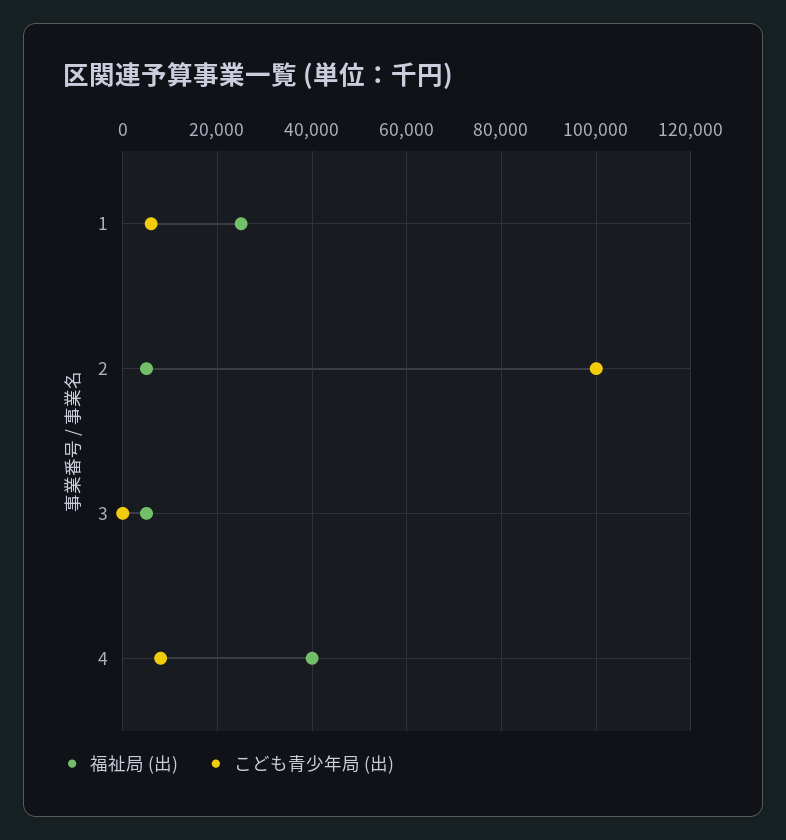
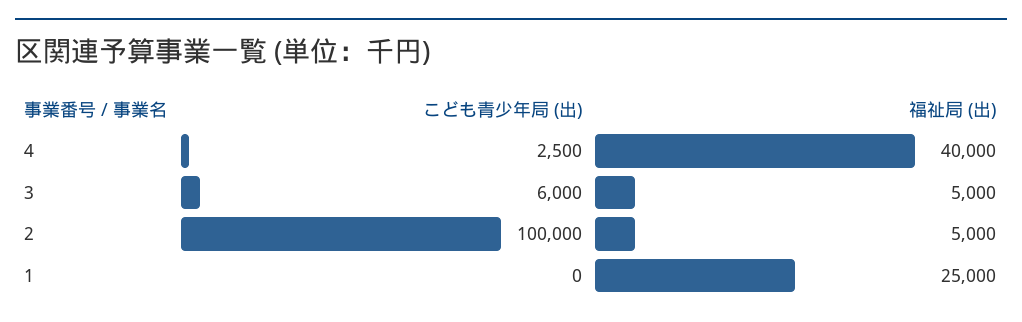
  {
    "福祉局 (出)": {
      "1": 25000,
      "2": 5000,
      "3": 5000,
      "4": 40000
    },
    "こども青少年局 (出)": {
-     "1": 6000,
+     "1": 0,
      "2": 100000,
-     "3": 0,
+     "3": 6000,
-     "4": 8000
+     "4": 2500
    }
  }

